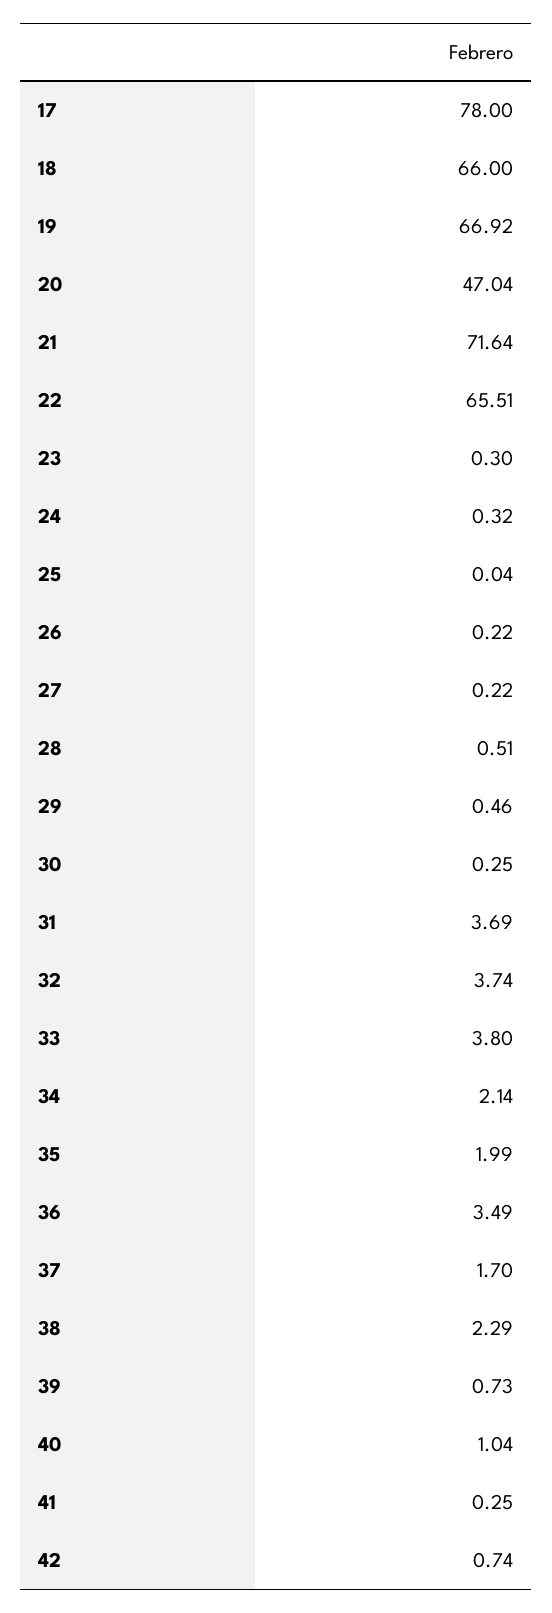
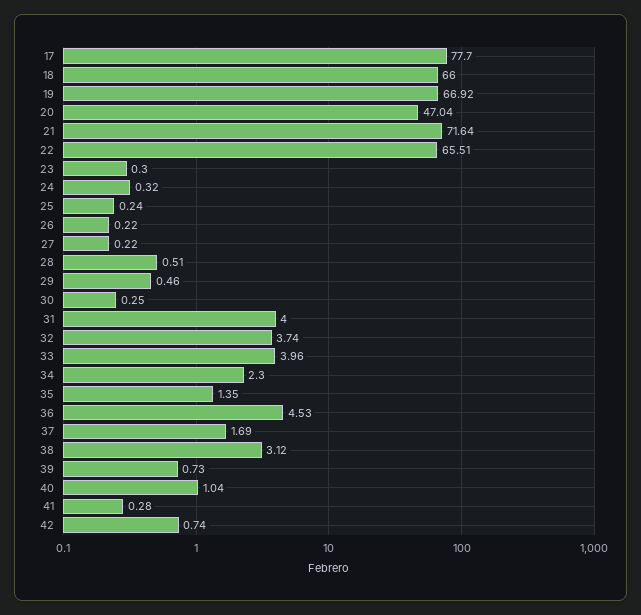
  {
-   "17": 78,
+   "17": 77.7,
    "18": 66,
    "19": 66.92,
    "20": 47.04,
    "21": 71.64,
    "22": 65.51,
    "23": 0.3,
    "24": 0.32,
-   "25": 0.04,
+   "25": 0.24,
    "26": 0.22,
    "27": 0.22,
    "28": 0.51,
    "29": 0.46,
    "30": 0.25,
-   "31": 3.69,
+   "31": 4,
    "32": 3.74,
-   "33": 3.8,
+   "33": 3.96,
-   "34": 2.14,
+   "34": 2.3,
-   "35": 1.99,
+   "35": 1.35,
-   "36": 3.49,
+   "36": 4.53,
-   "37": 1.7,
+   "37": 1.69,
-   "38": 2.29,
+   "38": 3.12,
    "39": 0.73,
    "40": 1.04,
-   "41": 0.25,
+   "41": 0.28,
    "42": 0.74
  }

